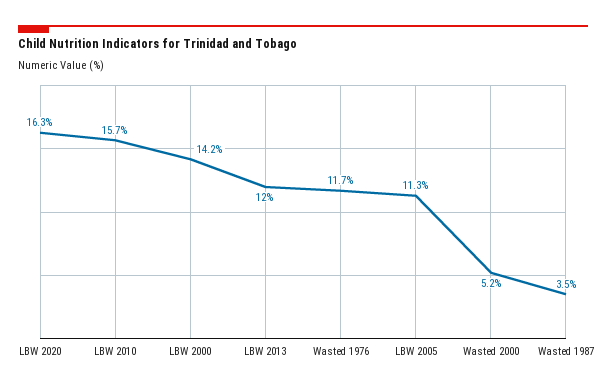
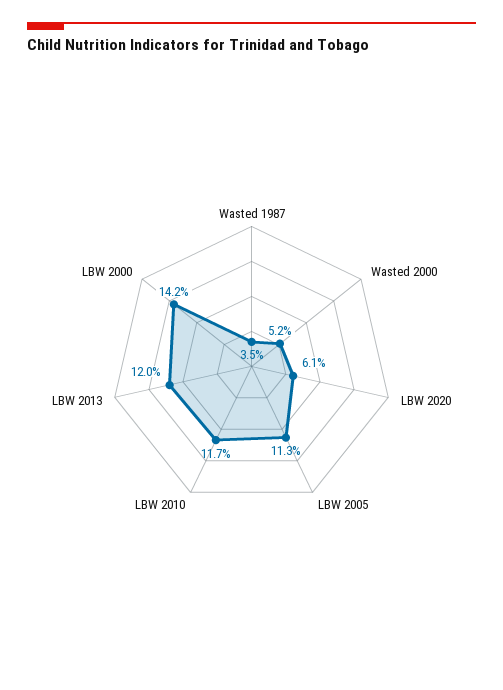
  {
-   "LBW 2020": 16.3,
+   "LBW 2020": 6.1,
-   "LBW 2010": 15.7,
+   "LBW 2010": 11.7,
    "LBW 2000": 14.2,
    "LBW 2013": 12,
-   "Wasted 1976": 11.7,
    "LBW 2005": 11.3,
    "Wasted 2000": 5.2,
    "Wasted 1987": 3.5
  }

